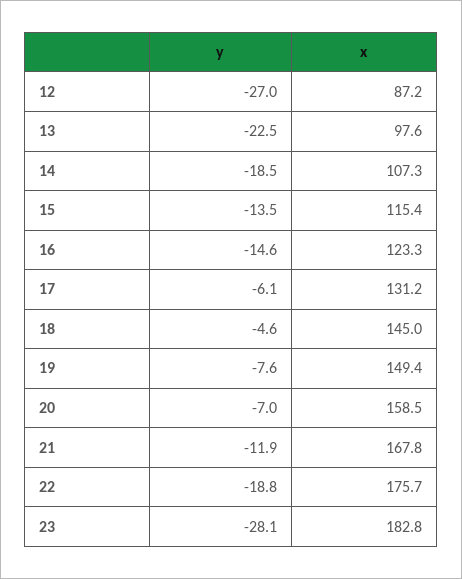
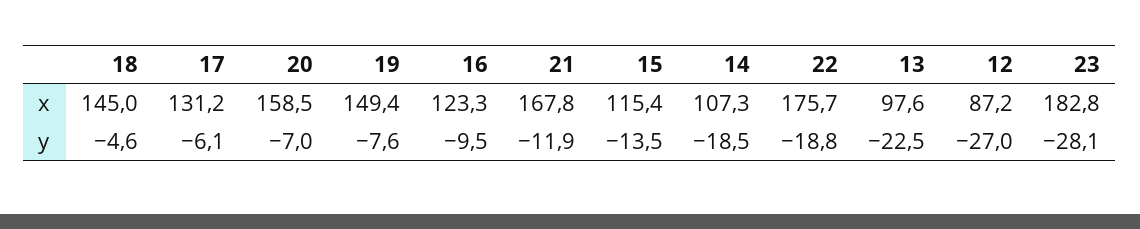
  {
    "y": {
      "12": -27,
      "13": -22.5,
      "14": -18.5,
      "15": -13.5,
-     "16": -14.6,
+     "16": -9.5,
      "17": -6.1,
      "18": -4.6,
      "19": -7.6,
      "20": -7,
      "21": -11.9,
      "22": -18.8,
      "23": -28.1
    },
    "x": {
      "12": 87.2,
      "13": 97.6,
      "14": 107.3,
      "15": 115.4,
      "16": 123.3,
      "17": 131.2,
      "18": 145,
      "19": 149.4,
      "20": 158.5,
      "21": 167.8,
      "22": 175.7,
      "23": 182.8
    }
  }

